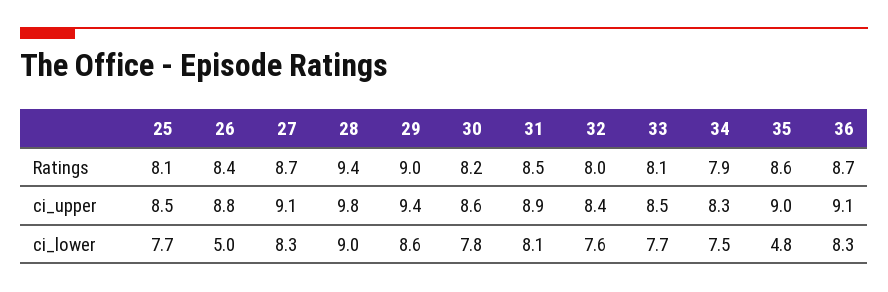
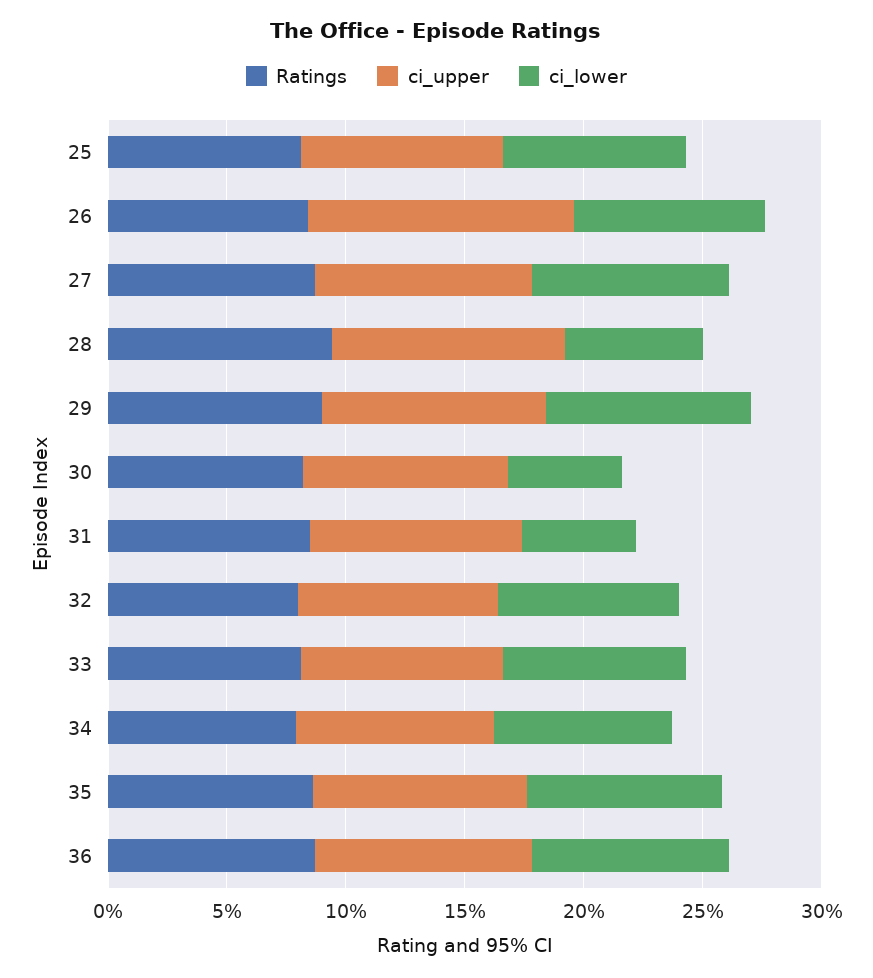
  {
    "Ratings": {
      "25": 8.1,
      "26": 8.4,
      "27": 8.7,
      "28": 9.4,
      "29": 9,
      "30": 8.2,
      "31": 8.5,
      "32": 8,
      "33": 8.1,
      "34": 7.9,
      "35": 8.6,
      "36": 8.7
    },
    "ci_upper": {
      "25": 8.5,
-     "26": 8.8,
+     "26": 11,
      "27": 9.1,
      "28": 9.8,
      "29": 9.4,
      "30": 8.6,
      "31": 8.9,
      "32": 8.4,
      "33": 8.5,
      "34": 8.3,
      "35": 9,
      "36": 9.1
    },
    "ci_lower": {
      "25": 7.7,
-     "26": 5,
+     "26": 8,
      "27": 8.3,
-     "28": 9,
+     "28": 6,
      "29": 8.6,
-     "30": 7.8,
+     "30": 5,
-     "31": 8.1,
+     "31": 5,
      "32": 7.6,
      "33": 7.7,
      "34": 7.5,
-     "35": 4.8,
+     "35": 8,
      "36": 8.3
    }
  }

